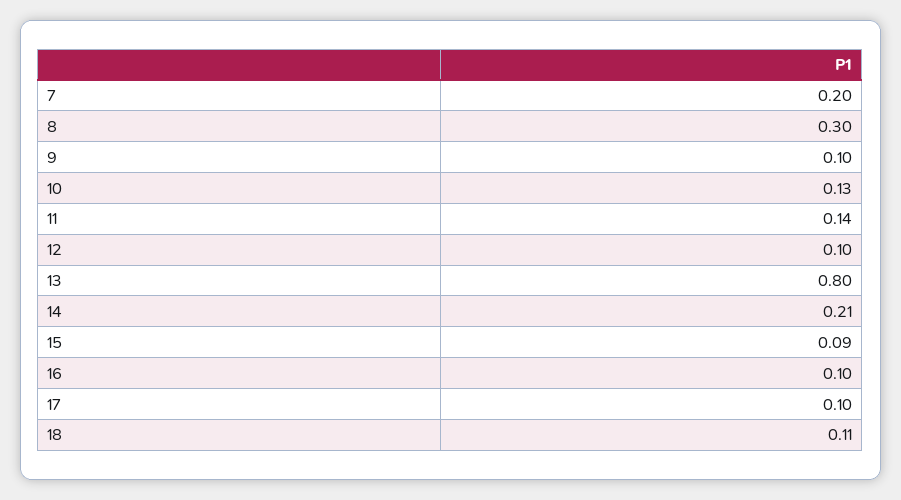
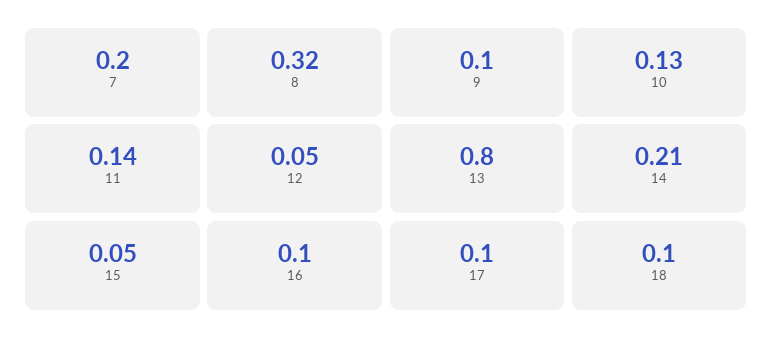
  {
    "7": 0.2,
-   "8": 0.3,
+   "8": 0.32,
    "9": 0.1,
    "10": 0.13,
    "11": 0.14,
-   "12": 0.1,
+   "12": 0.05,
    "13": 0.8,
    "14": 0.21,
-   "15": 0.09,
+   "15": 0.05,
    "16": 0.1,
    "17": 0.1,
-   "18": 0.11
+   "18": 0.1
  }

